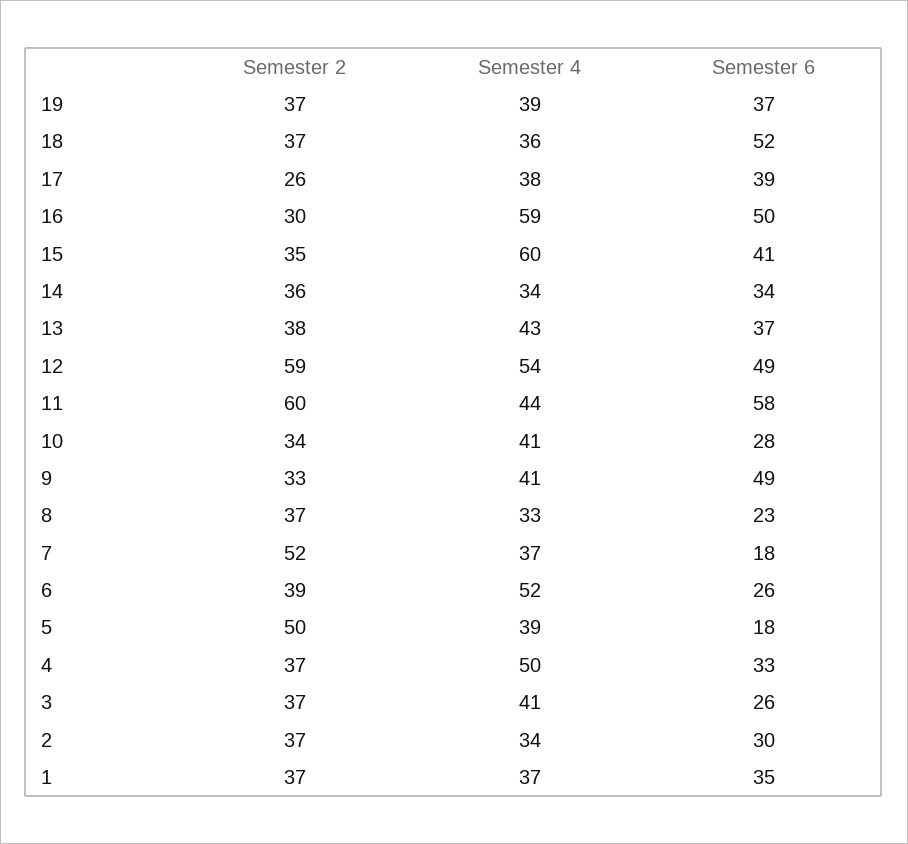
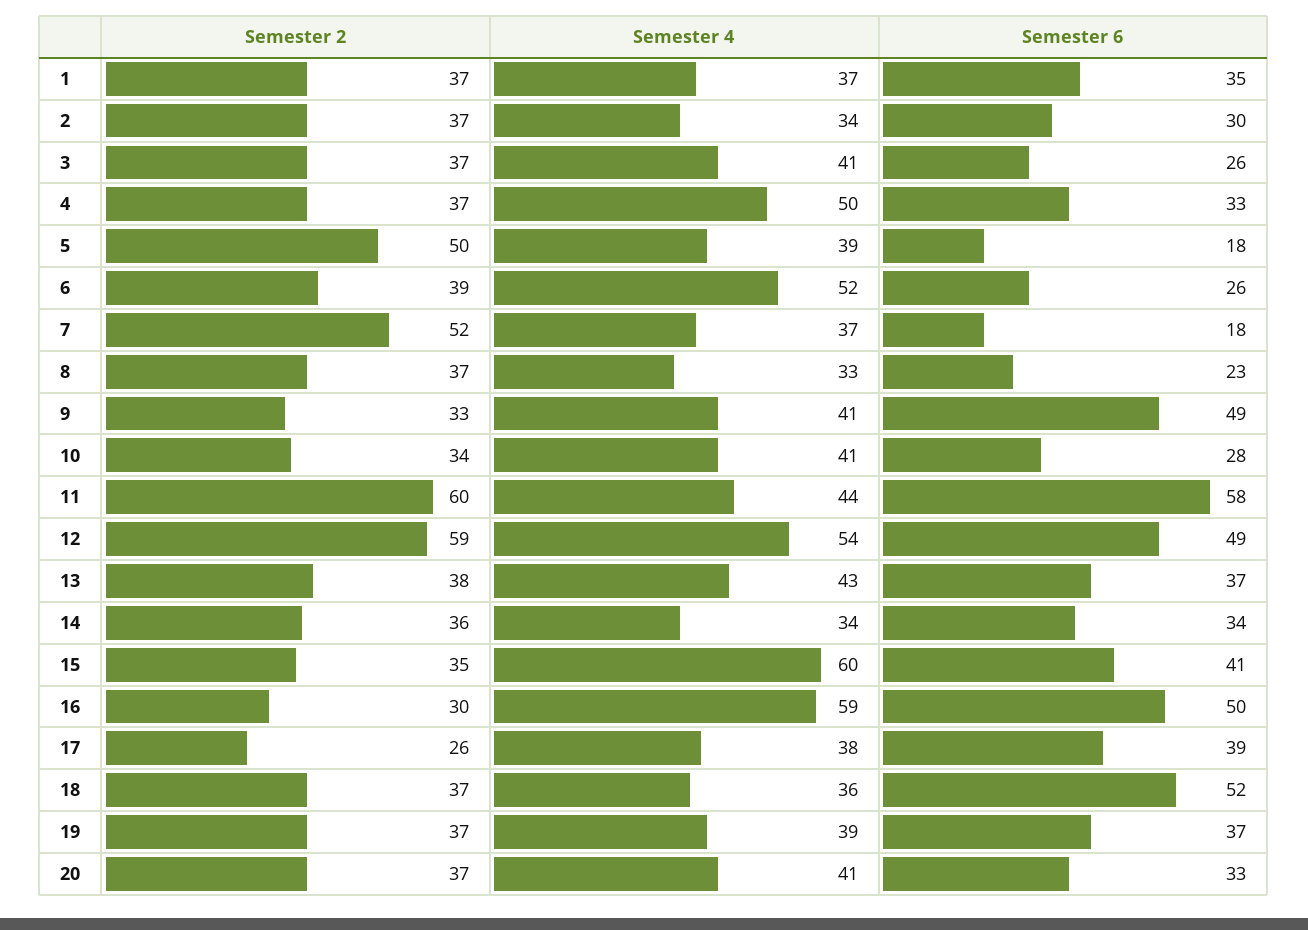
  {
    "Semester 2": {
      "19": 37,
      "18": 37,
      "17": 26,
      "16": 30,
      "15": 35,
      "14": 36,
      "13": 38,
      "12": 59,
      "11": 60,
      "10": 34,
      "9": 33,
      "8": 37,
      "7": 52,
      "6": 39,
      "5": 50,
      "4": 37,
      "3": 37,
      "2": 37,
-     "1": 37
+     "1": 37,
+     "20": 37
    },
    "Semester 4": {
      "19": 39,
      "18": 36,
      "17": 38,
      "16": 59,
      "15": 60,
      "14": 34,
      "13": 43,
      "12": 54,
      "11": 44,
      "10": 41,
      "9": 41,
      "8": 33,
      "7": 37,
      "6": 52,
      "5": 39,
      "4": 50,
      "3": 41,
      "2": 34,
-     "1": 37
+     "1": 37,
+     "20": 41
    },
    "Semester 6": {
      "19": 37,
      "18": 52,
      "17": 39,
      "16": 50,
      "15": 41,
      "14": 34,
      "13": 37,
      "12": 49,
      "11": 58,
      "10": 28,
      "9": 49,
      "8": 23,
      "7": 18,
      "6": 26,
      "5": 18,
      "4": 33,
      "3": 26,
      "2": 30,
-     "1": 35
+     "1": 35,
+     "20": 33
    }
  }

